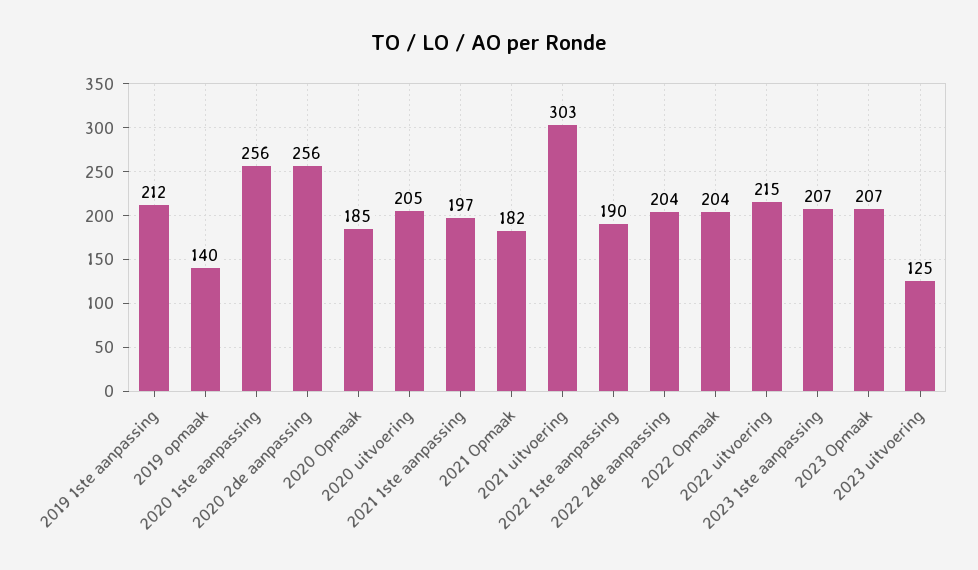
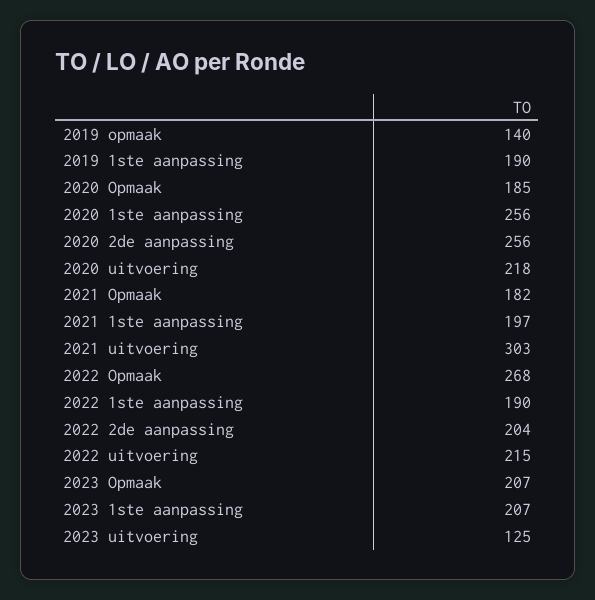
  {
-   "2019 1ste aanpassing": 212,
+   "2019 1ste aanpassing": 190,
    "2019 opmaak": 140,
    "2020 1ste aanpassing": 256,
    "2020 2de aanpassing": 256,
    "2020 Opmaak": 185,
-   "2020 uitvoering": 205,
+   "2020 uitvoering": 218,
    "2021 1ste aanpassing": 197,
    "2021 Opmaak": 182,
    "2021 uitvoering": 303,
    "2022 1ste aanpassing": 190,
    "2022 2de aanpassing": 204,
-   "2022 Opmaak": 204,
+   "2022 Opmaak": 268,
    "2022 uitvoering": 215,
    "2023 1ste aanpassing": 207,
    "2023 Opmaak": 207,
    "2023 uitvoering": 125
  }

